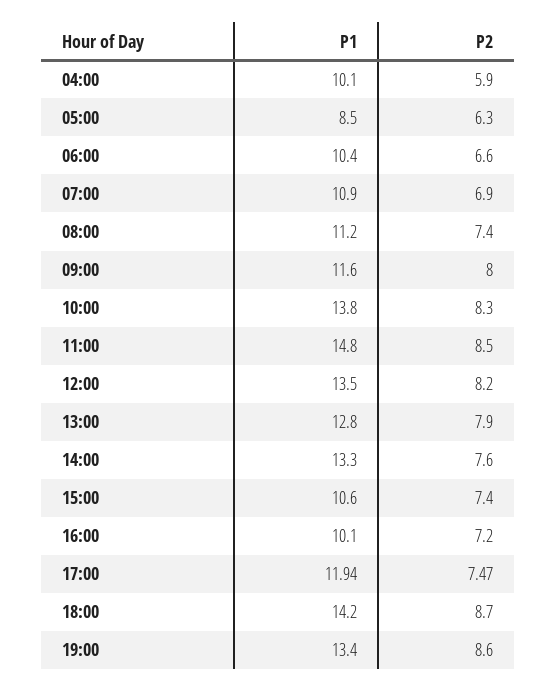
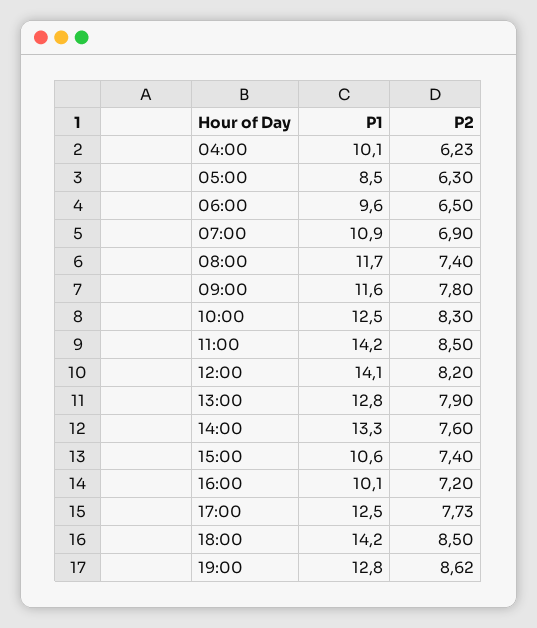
  {
    "P1": {
      "04:00": 10.1,
      "05:00": 8.5,
-     "06:00": 10.4,
+     "06:00": 9.6,
      "07:00": 10.9,
-     "08:00": 11.2,
+     "08:00": 11.7,
      "09:00": 11.6,
-     "10:00": 13.8,
+     "10:00": 12.5,
-     "11:00": 14.8,
+     "11:00": 14.2,
-     "12:00": 13.5,
+     "12:00": 14.1,
      "13:00": 12.8,
      "14:00": 13.3,
      "15:00": 10.6,
      "16:00": 10.1,
-     "17:00": 11.94,
+     "17:00": 12.5,
      "18:00": 14.2,
-     "19:00": 13.4
+     "19:00": 12.8
    },
    "P2": {
-     "04:00": 5.9,
+     "04:00": 6.23,
      "05:00": 6.3,
-     "06:00": 6.6,
+     "06:00": 6.5,
      "07:00": 6.9,
      "08:00": 7.4,
-     "09:00": 8,
+     "09:00": 7.8,
      "10:00": 8.3,
      "11:00": 8.5,
      "12:00": 8.2,
      "13:00": 7.9,
      "14:00": 7.6,
      "15:00": 7.4,
      "16:00": 7.2,
-     "17:00": 7.47,
+     "17:00": 7.73,
-     "18:00": 8.7,
+     "18:00": 8.5,
-     "19:00": 8.6
+     "19:00": 8.62
    }
  }

